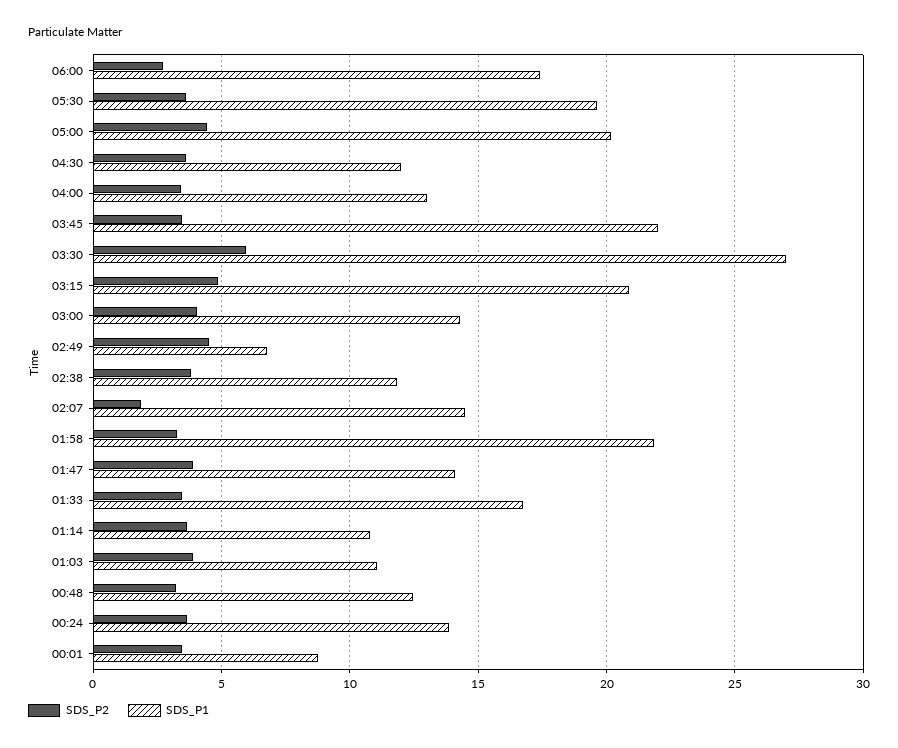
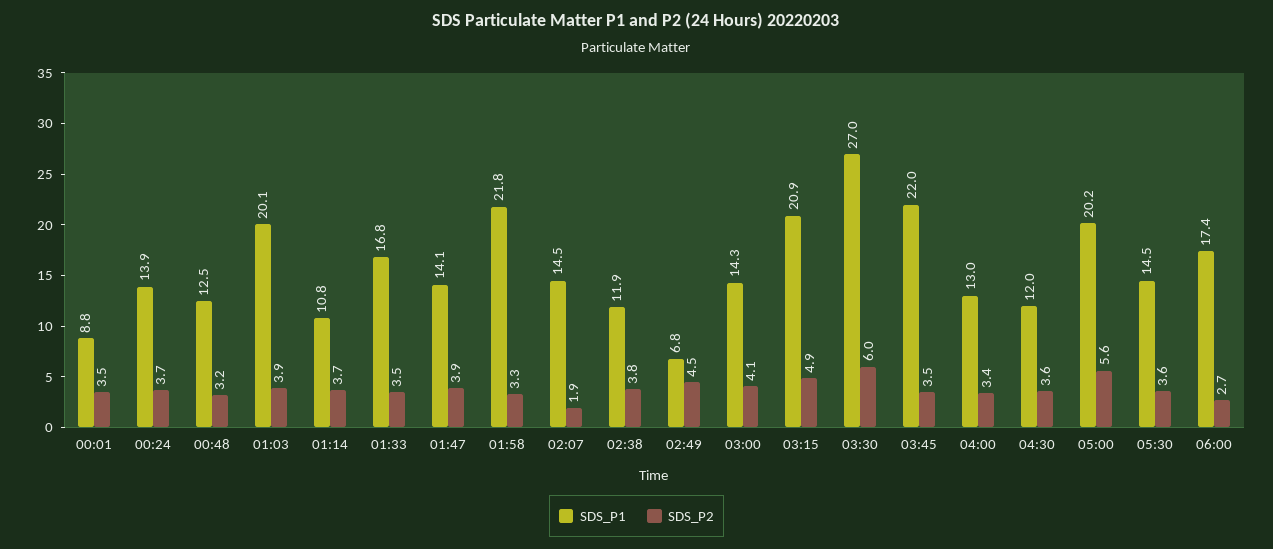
  {
    "SDS_P2": {
      "06:00": 2.7,
      "05:30": 3.6,
-     "05:00": 4.5,
+     "05:00": 5.6,
      "04:30": 3.6,
      "04:00": 3.4,
      "03:45": 3.5,
      "03:30": 6,
      "03:15": 4.9,
      "03:00": 4.1,
      "02:49": 4.5,
      "02:38": 3.8,
      "02:07": 1.9,
      "01:58": 3.3,
      "01:47": 3.9,
      "01:33": 3.5,
      "01:14": 3.7,
      "01:03": 3.9,
      "00:48": 3.2,
      "00:24": 3.7,
      "00:01": 3.5
    },
    "SDS_P1": {
      "06:00": 17.4,
-     "05:30": 19.5,
+     "05:30": 14.5,
      "05:00": 20.2,
      "04:30": 12,
      "04:00": 13,
      "03:45": 22,
      "03:30": 27,
      "03:15": 20.9,
      "03:00": 14.3,
      "02:49": 6.8,
      "02:38": 11.9,
      "02:07": 14.5,
      "01:58": 21.8,
      "01:47": 14.1,
      "01:33": 16.8,
      "01:14": 10.8,
-     "01:03": 11,
+     "01:03": 20.1,
      "00:48": 12.5,
      "00:24": 13.9,
      "00:01": 8.8
    }
  }

